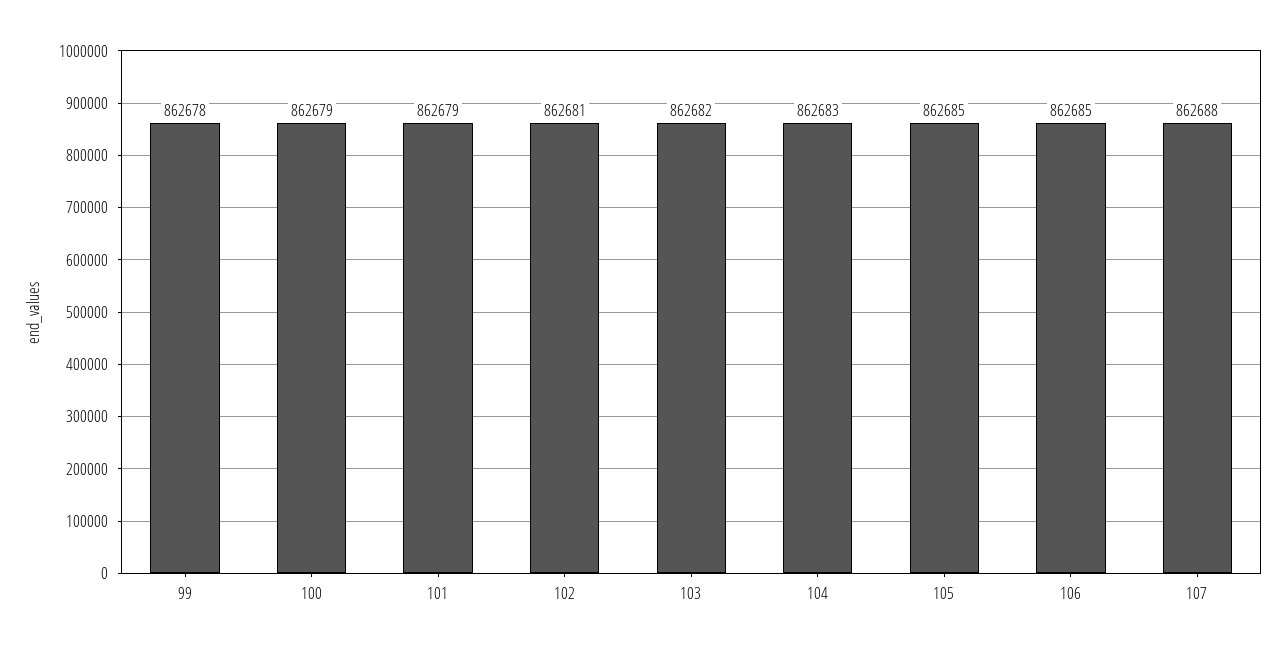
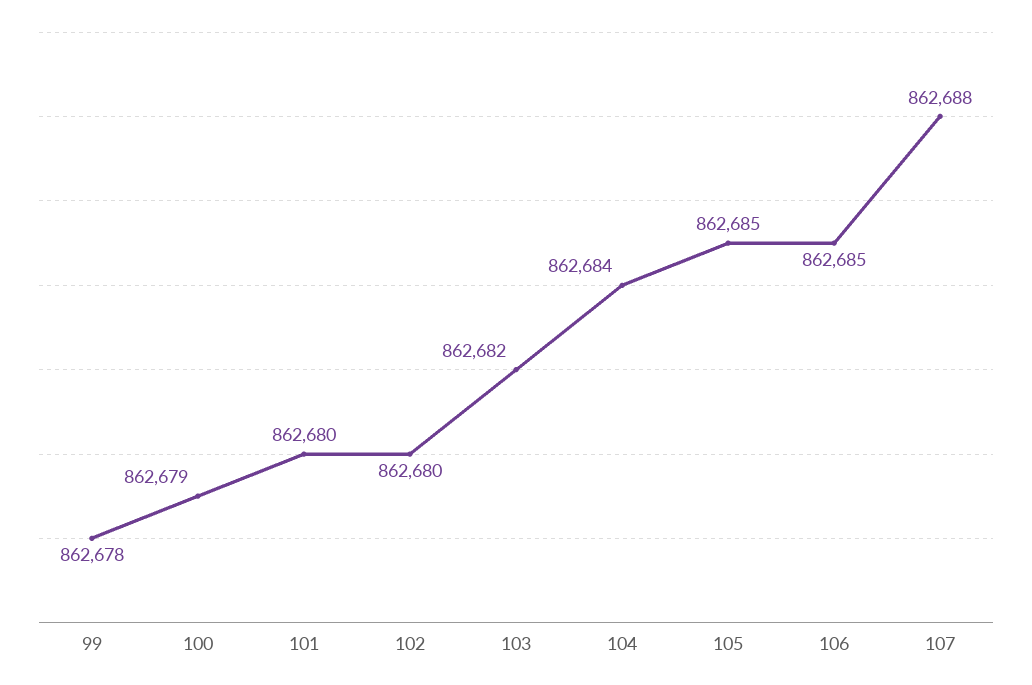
  {
    "99": 862678,
    "100": 862679,
-   "101": 862679,
+   "101": 862680,
-   "102": 862681,
+   "102": 862680,
    "103": 862682,
-   "104": 862683,
+   "104": 862684,
    "105": 862685,
    "106": 862685,
    "107": 862688
  }

